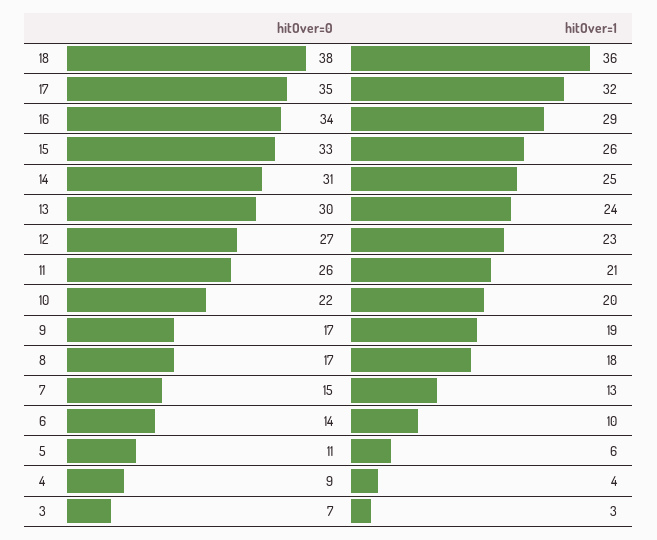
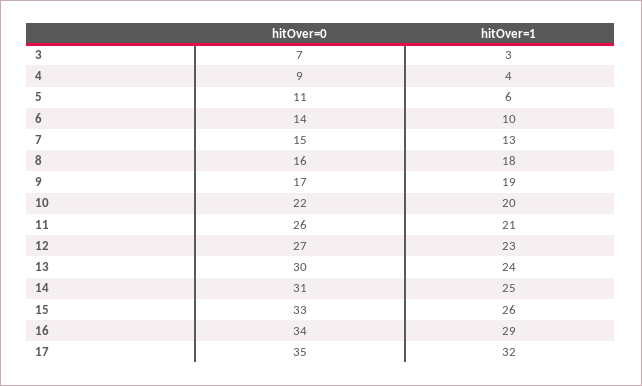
  {
    "hitOver=0": {
-     "18": 38,
      "17": 35,
      "16": 34,
      "15": 33,
      "14": 31,
      "13": 30,
      "12": 27,
      "11": 26,
      "10": 22,
      "9": 17,
-     "8": 17,
+     "8": 16,
      "7": 15,
      "6": 14,
      "5": 11,
      "4": 9,
      "3": 7
    },
    "hitOver=1": {
-     "18": 36,
      "17": 32,
      "16": 29,
      "15": 26,
      "14": 25,
      "13": 24,
      "12": 23,
      "11": 21,
      "10": 20,
      "9": 19,
      "8": 18,
      "7": 13,
      "6": 10,
      "5": 6,
      "4": 4,
      "3": 3
    }
  }

